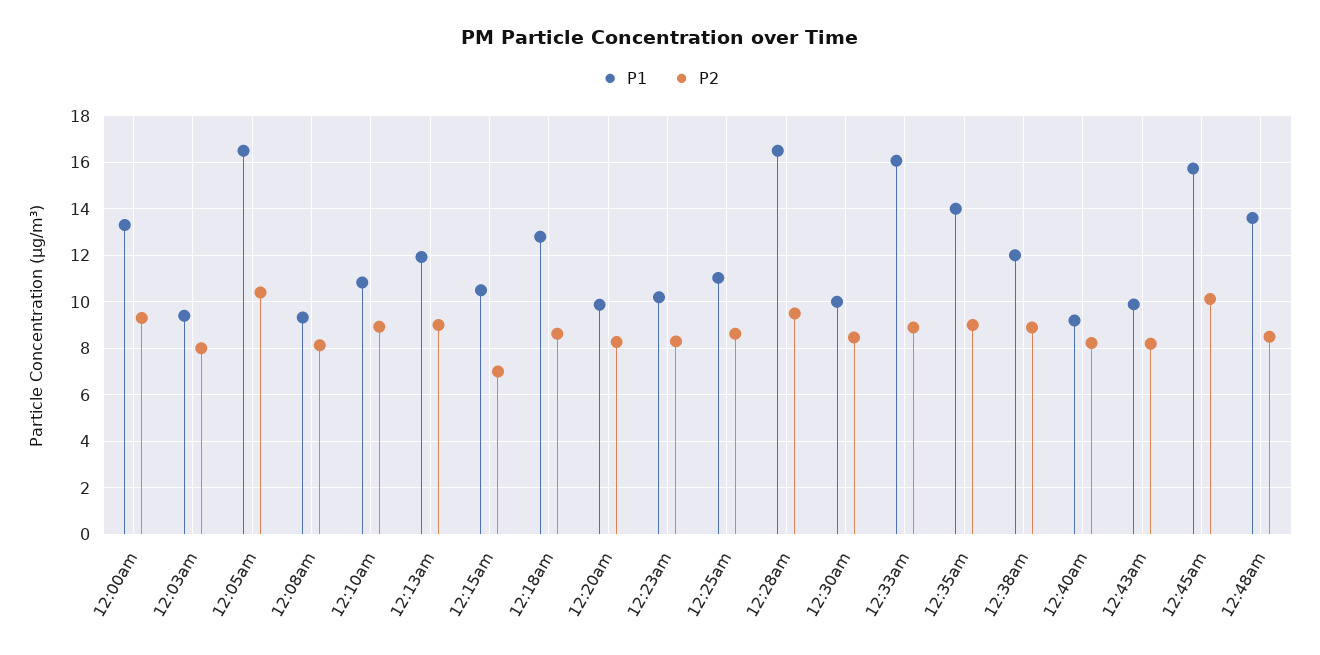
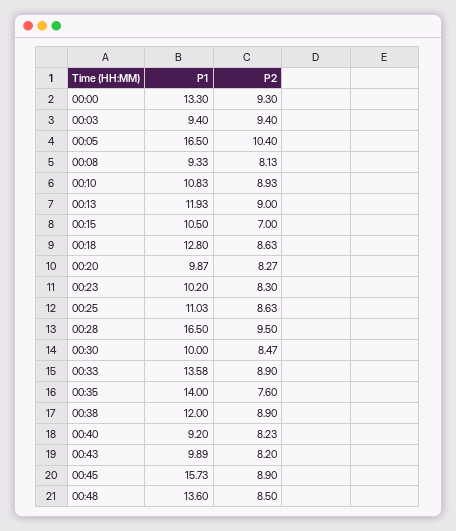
  {
    "P1": {
      "12:00am": 13.3,
      "12:03am": 9.4,
      "12:05am": 16.5,
      "12:08am": 9.33,
      "12:10am": 10.83,
      "12:13am": 11.93,
      "12:15am": 10.5,
      "12:18am": 12.8,
      "12:20am": 9.87,
      "12:23am": 10.2,
      "12:25am": 11.03,
      "12:28am": 16.5,
      "12:30am": 10,
-     "12:33am": 16,
+     "12:33am": 13.58,
      "12:35am": 14,
      "12:38am": 12,
      "12:40am": 9.2,
      "12:43am": 9.89,
      "12:45am": 15.73,
      "12:48am": 13.6
    },
    "P2": {
      "12:00am": 9.3,
-     "12:03am": 8,
+     "12:03am": 9.4,
      "12:05am": 10.4,
      "12:08am": 8.13,
      "12:10am": 8.93,
      "12:13am": 9,
      "12:15am": 7,
      "12:18am": 8.63,
      "12:20am": 8.27,
      "12:23am": 8.3,
      "12:25am": 8.63,
      "12:28am": 9.5,
      "12:30am": 8.47,
      "12:33am": 8.9,
-     "12:35am": 9,
+     "12:35am": 7.6,
      "12:38am": 8.9,
      "12:40am": 8.23,
      "12:43am": 8.2,
-     "12:45am": 10,
+     "12:45am": 8.9,
      "12:48am": 8.5
    }
  }

